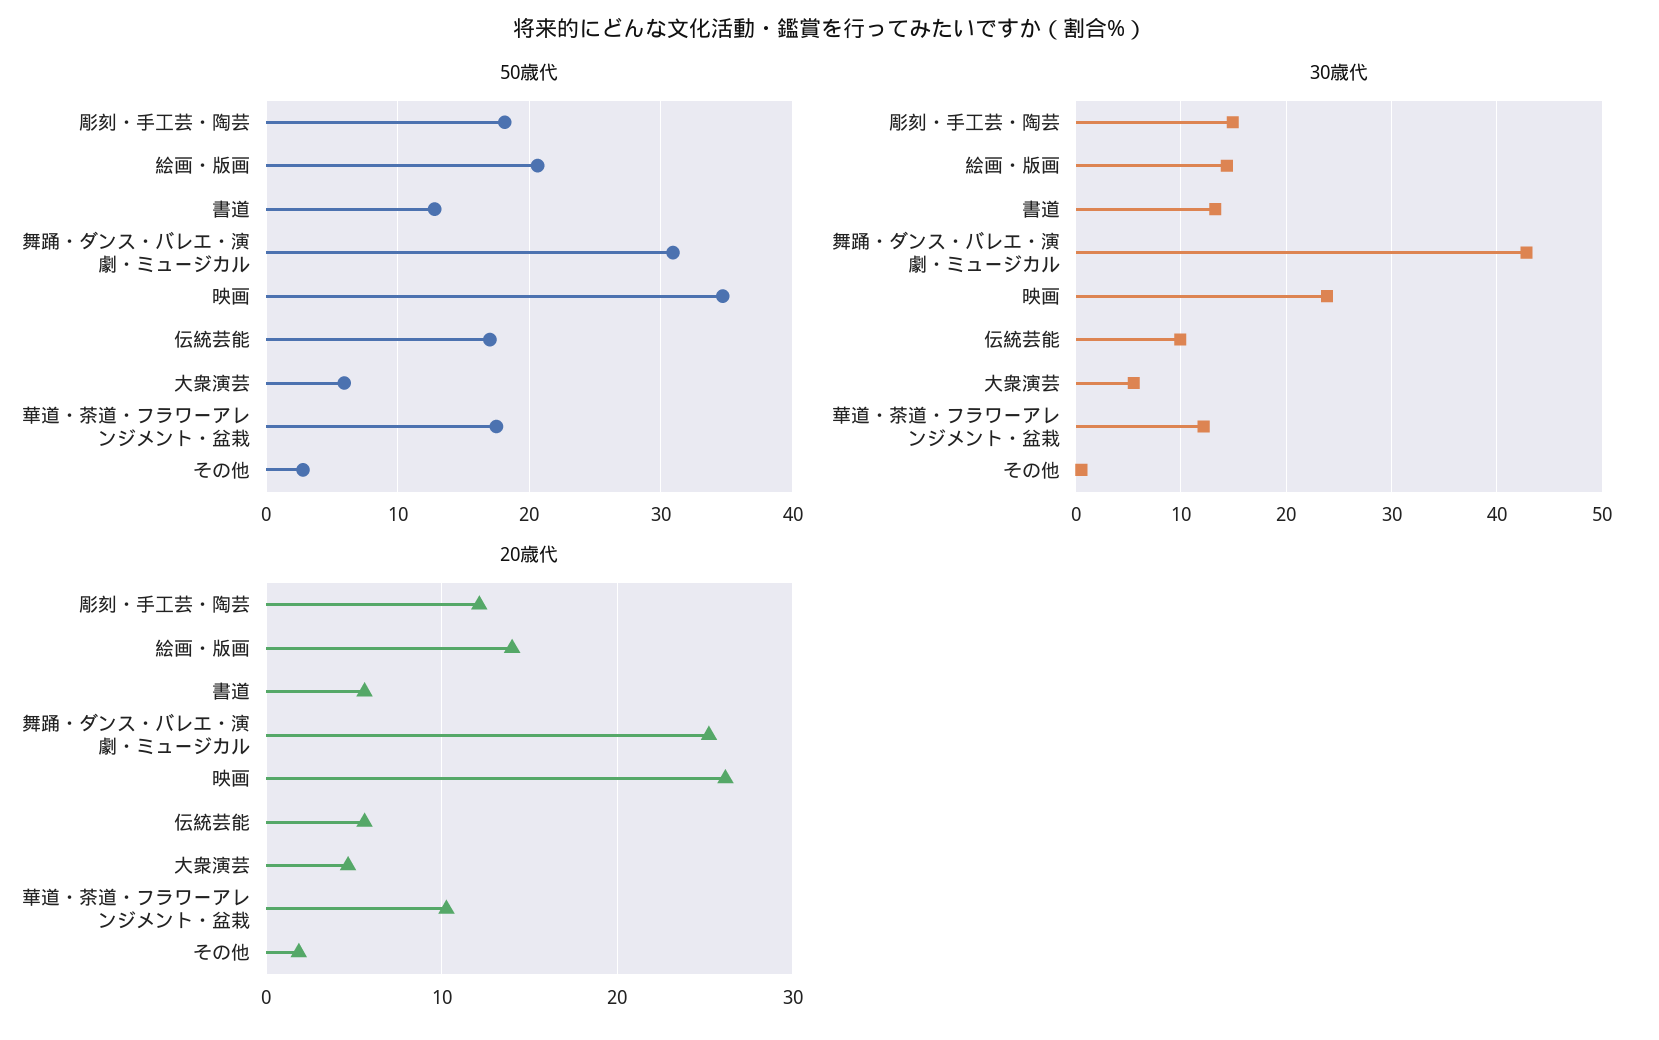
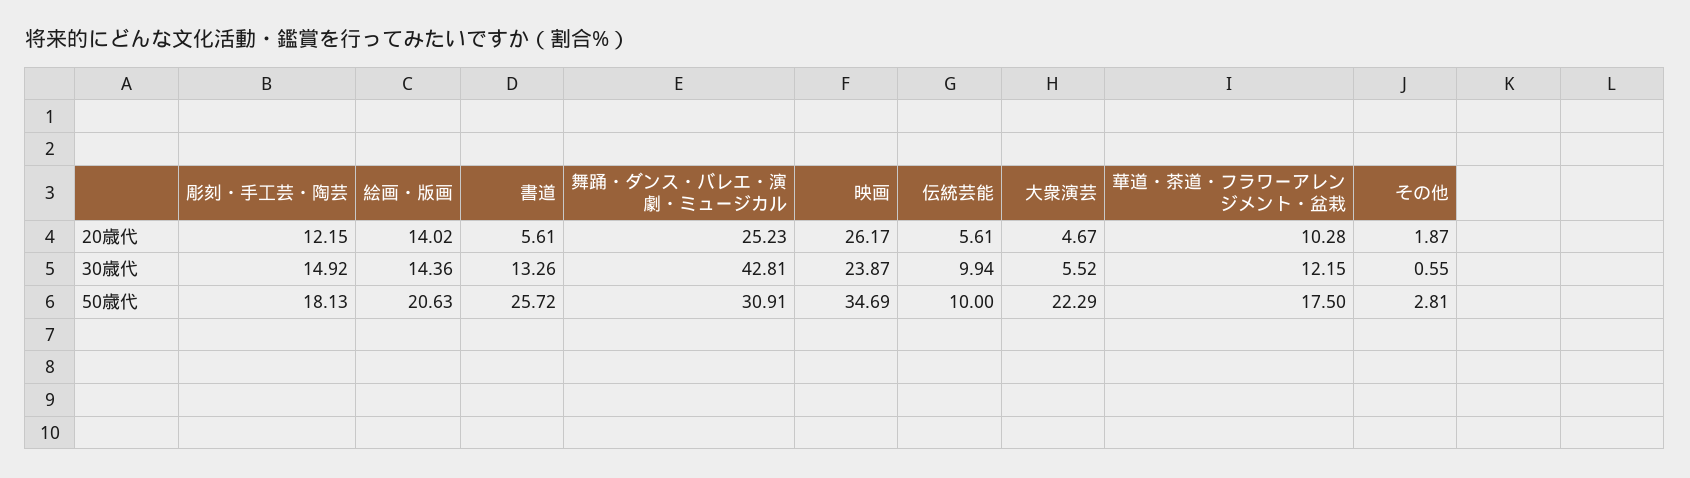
  {
    "50歳代": {
      "彫刻・手工芸・陶芸": 18.13,
      "絵画・版画": 20.63,
-     "書道": 13,
+     "書道": 25.72,
      "舞踊・ダンス・バレエ・演劇・ミュージカル": 30.91,
      "映画": 34.69,
-     "伝統芸能": 17,
+     "伝統芸能": 10,
-     "大衆演芸": 6,
+     "大衆演芸": 22.29,
      "華道・茶道・フラワーアレンジメント・盆栽": 17.5,
      "その他": 2.81
    },
    "30歳代": {
      "彫刻・手工芸・陶芸": 14.92,
      "絵画・版画": 14.36,
      "書道": 13.26,
      "舞踊・ダンス・バレエ・演劇・ミュージカル": 42.81,
      "映画": 23.87,
      "伝統芸能": 9.94,
      "大衆演芸": 5.52,
      "華道・茶道・フラワーアレンジメント・盆栽": 12.15,
      "その他": 0.55
    },
    "20歳代": {
      "彫刻・手工芸・陶芸": 12.15,
      "絵画・版画": 14.02,
      "書道": 5.61,
      "舞踊・ダンス・バレエ・演劇・ミュージカル": 25.23,
      "映画": 26.17,
      "伝統芸能": 5.61,
      "大衆演芸": 4.67,
      "華道・茶道・フラワーアレンジメント・盆栽": 10.28,
      "その他": 1.87
    }
  }

